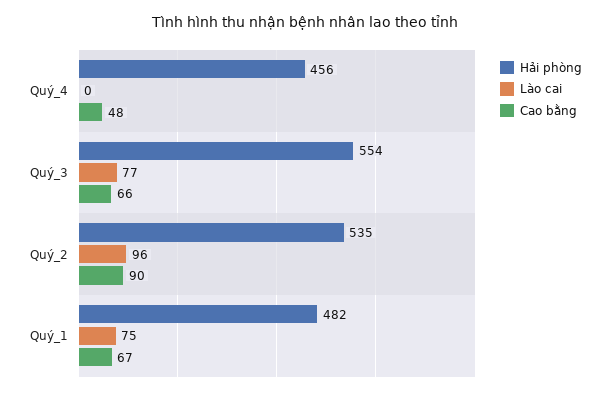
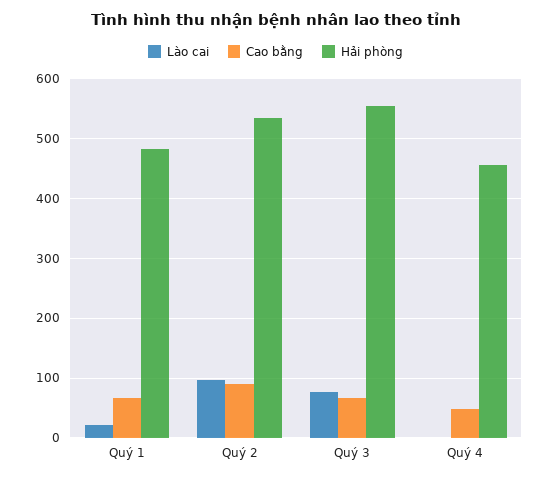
  {
    "Hải phòng": {
      "Quý_4": 456,
      "Quý_3": 554,
      "Quý_2": 535,
      "Quý_1": 482
    },
    "Lào cai": {
      "Quý_4": 0,
      "Quý_3": 77,
      "Quý_2": 96,
-     "Quý_1": 75
+     "Quý_1": 20
    },
    "Cao bằng": {
      "Quý_4": 48,
      "Quý_3": 66,
      "Quý_2": 90,
      "Quý_1": 67
    }
  }

